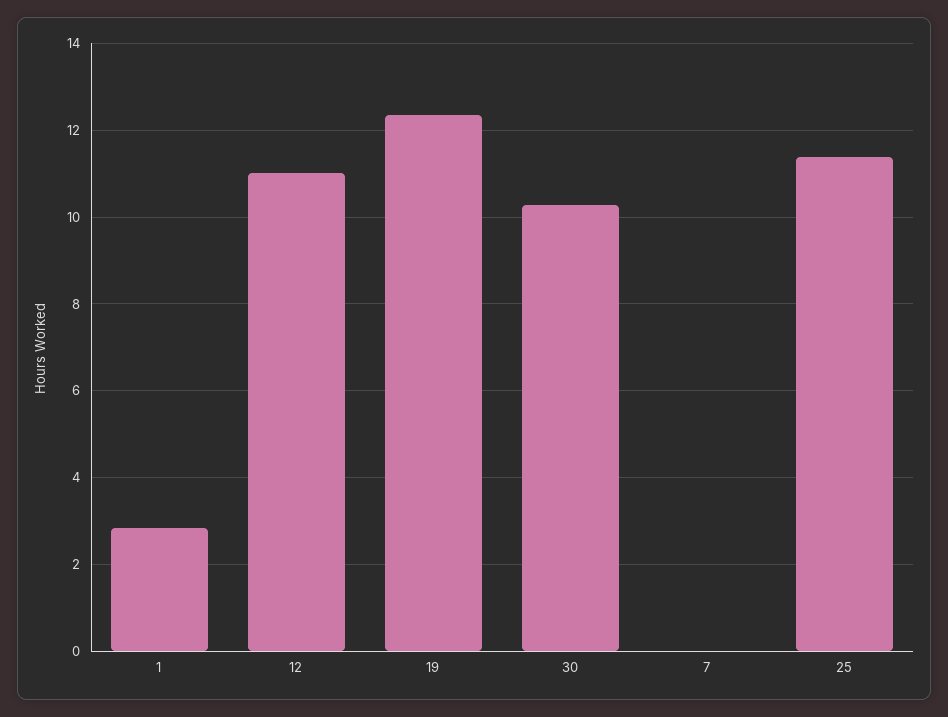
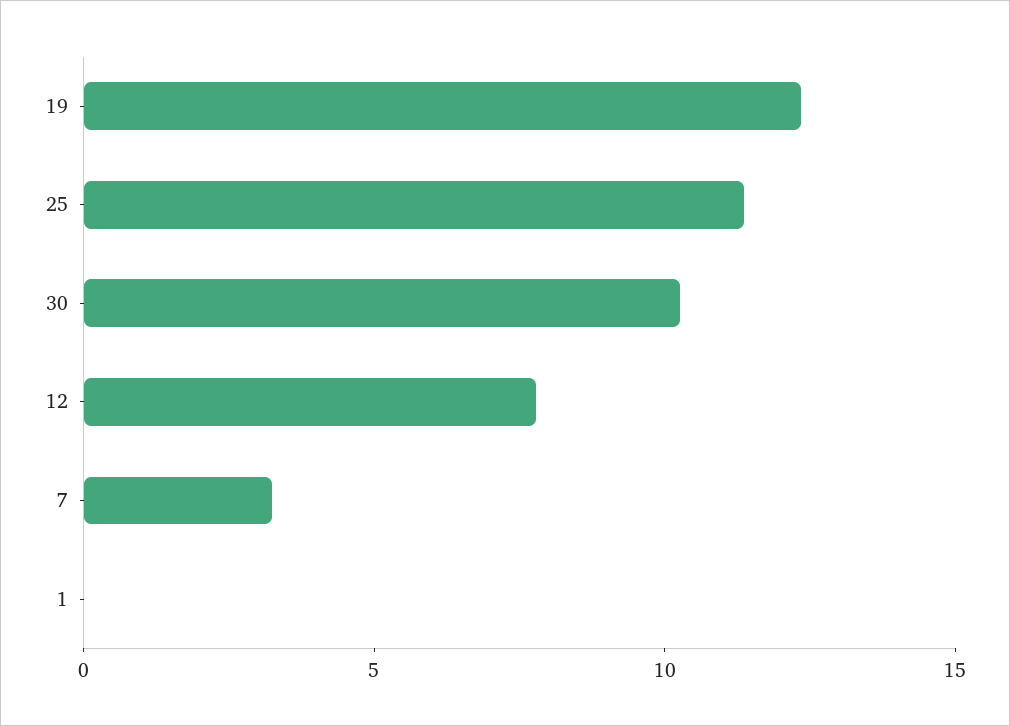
  {
-   "1": 2.8,
+   "1": 0,
-   "12": 11,
+   "12": 8,
    "19": 12.4,
    "30": 10.2,
-   "7": 0,
+   "7": 3,
    "25": 11.4
  }

